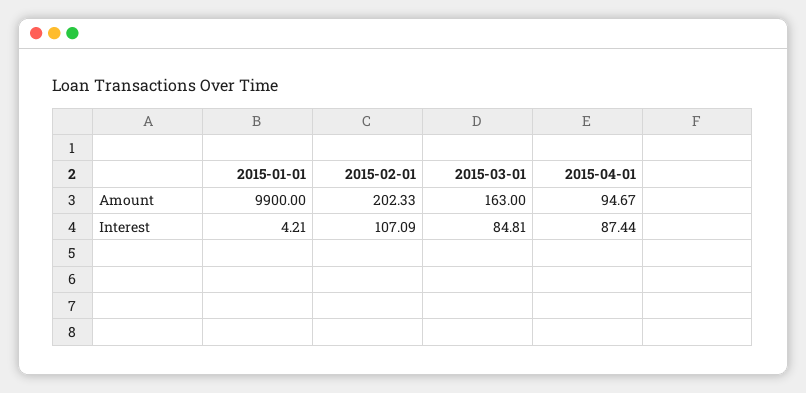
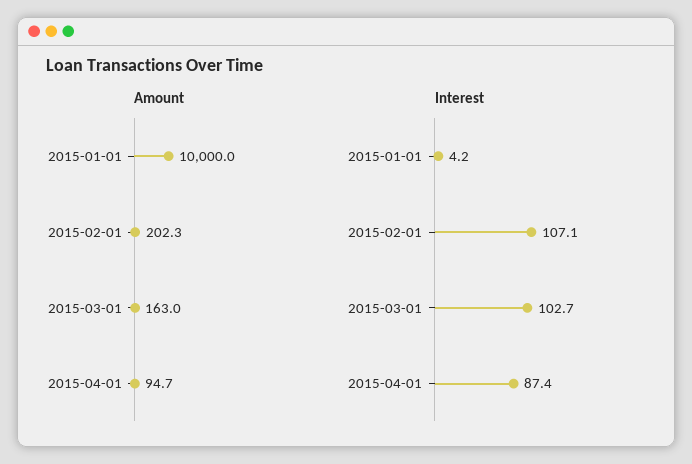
  {
    "Amount": {
-     "2015-01-01": 9900,
+     "2015-01-01": 10000,
      "2015-02-01": 202.33,
      "2015-03-01": 163,
      "2015-04-01": 94.67
    },
    "Interest": {
      "2015-01-01": 4.21,
      "2015-02-01": 107.09,
-     "2015-03-01": 84.81,
+     "2015-03-01": 102.7,
      "2015-04-01": 87.44
    }
  }

